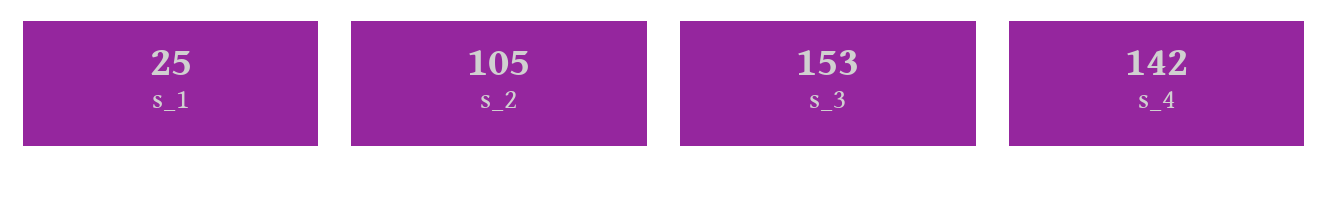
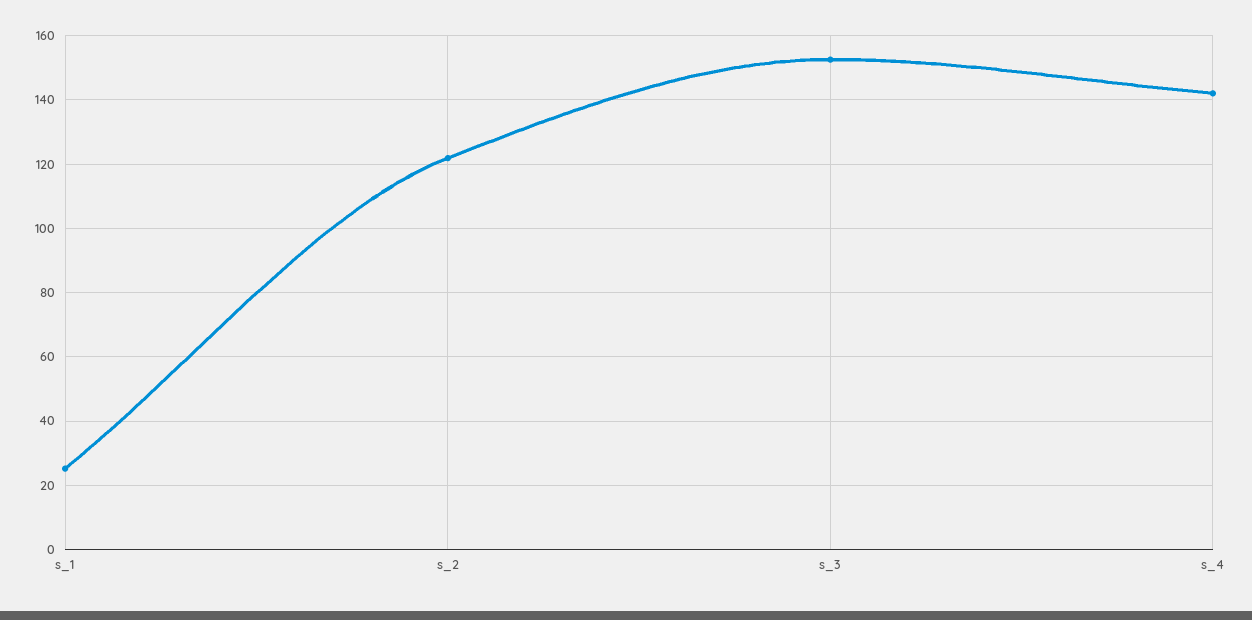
  {
    "s_1": 25,
-   "s_2": 105,
+   "s_2": 122,
    "s_3": 153,
    "s_4": 142
  }

